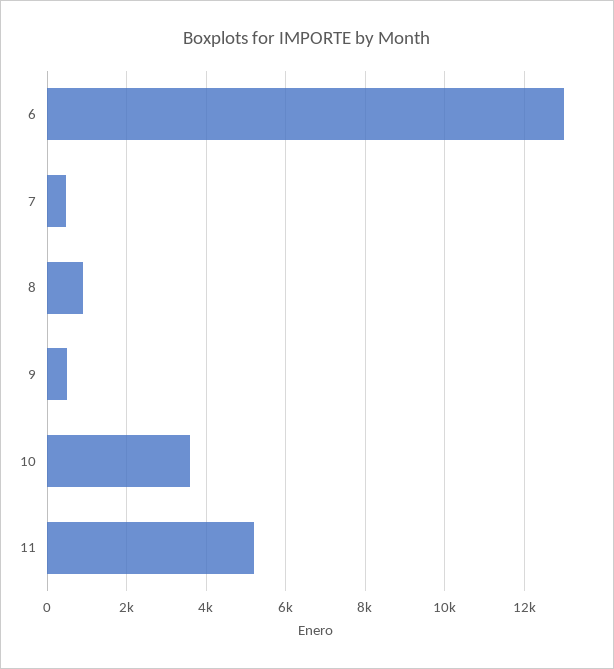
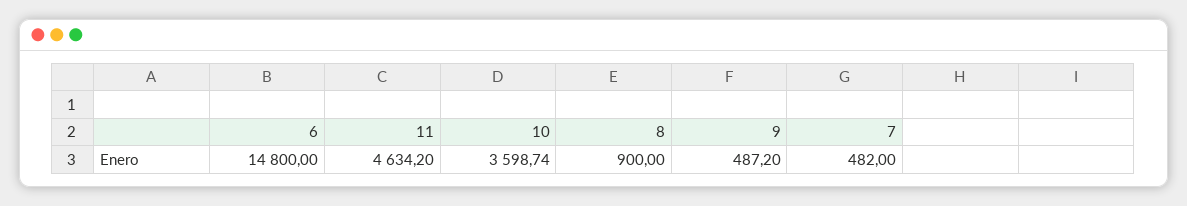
  {
-   "6": 13000,
+   "6": 14800,
    "7": 482,
    "8": 900,
    "9": 487.2,
    "10": 3598.74,
-   "11": 5200
+   "11": 4634.2
  }

